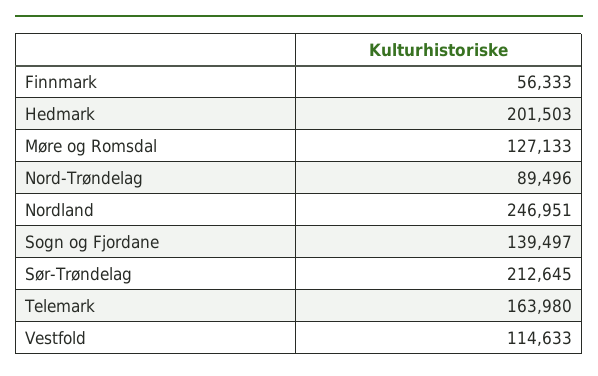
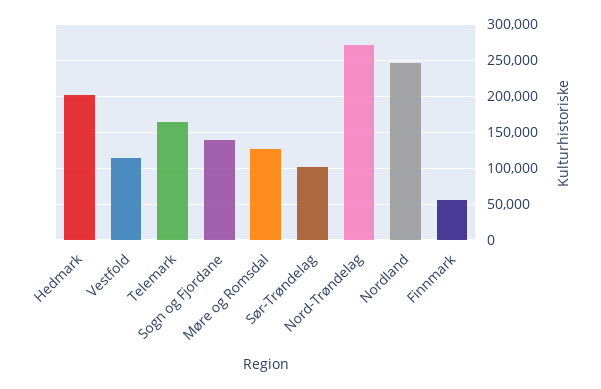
  {
    "Finnmark": 56333,
    "Hedmark": 201503,
    "Møre og Romsdal": 127133,
-   "Nord-Trøndelag": 89496,
+   "Nord-Trøndelag": 270000,
    "Nordland": 246951,
    "Sogn og Fjordane": 139497,
-   "Sør-Trøndelag": 212645,
+   "Sør-Trøndelag": 100000,
    "Telemark": 163980,
    "Vestfold": 114633
  }

